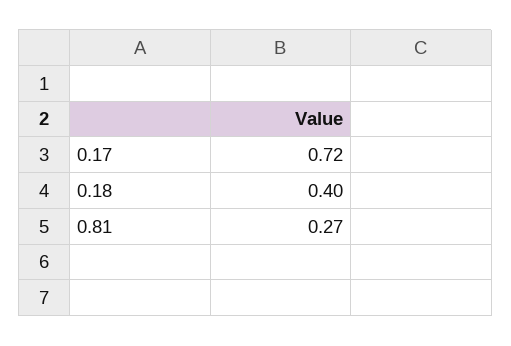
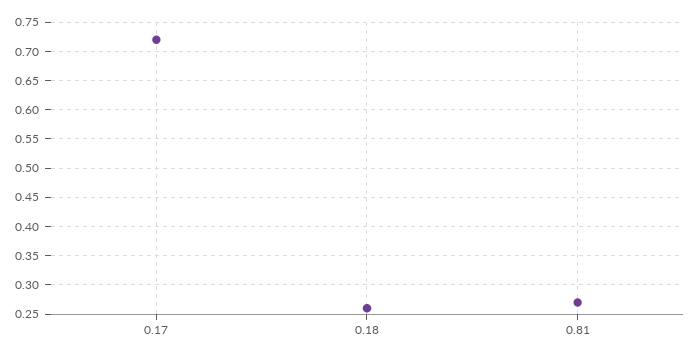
  {
    "0.17": 0.72,
-   "0.18": 0.4,
+   "0.18": 0.25,
    "0.81": 0.27
  }

